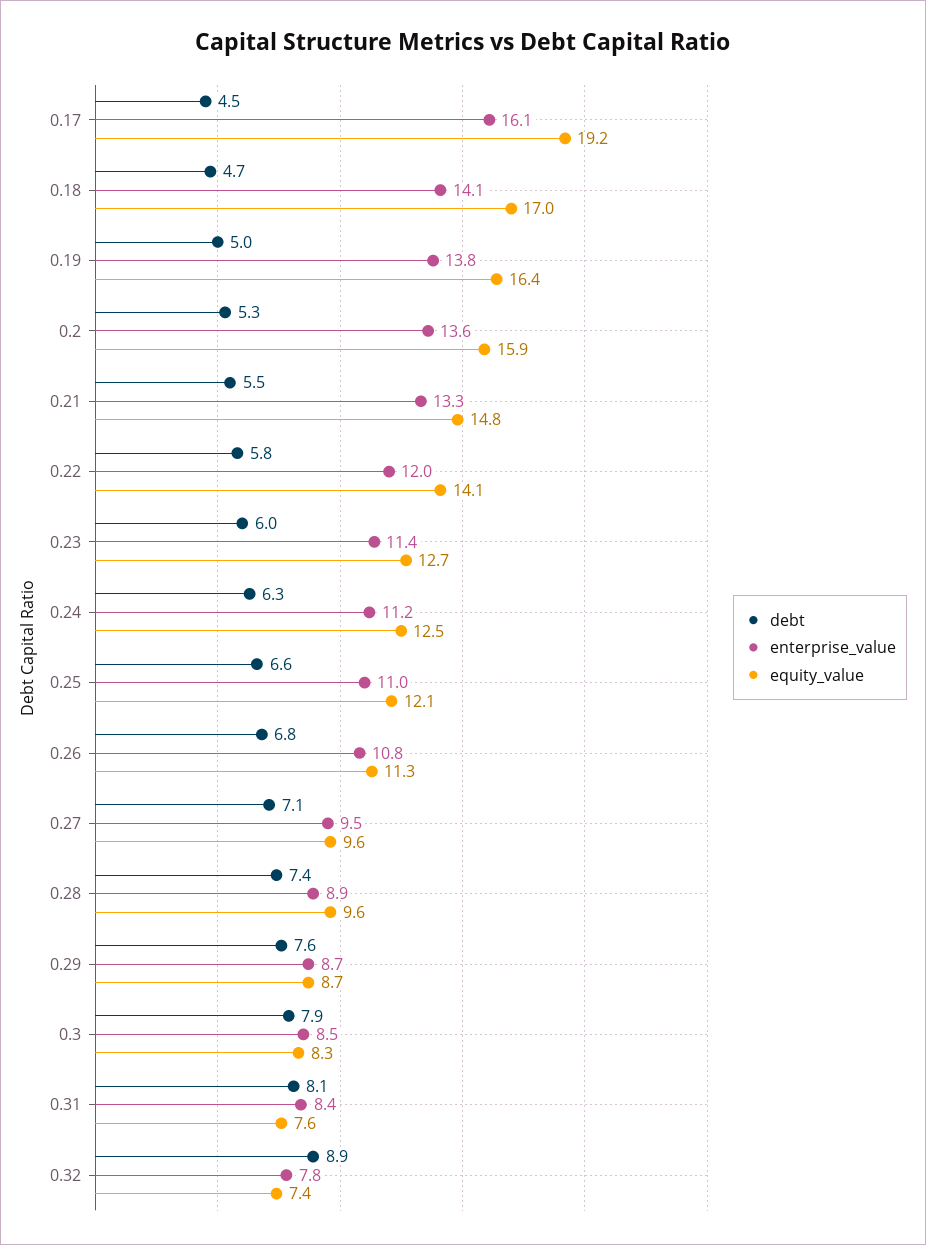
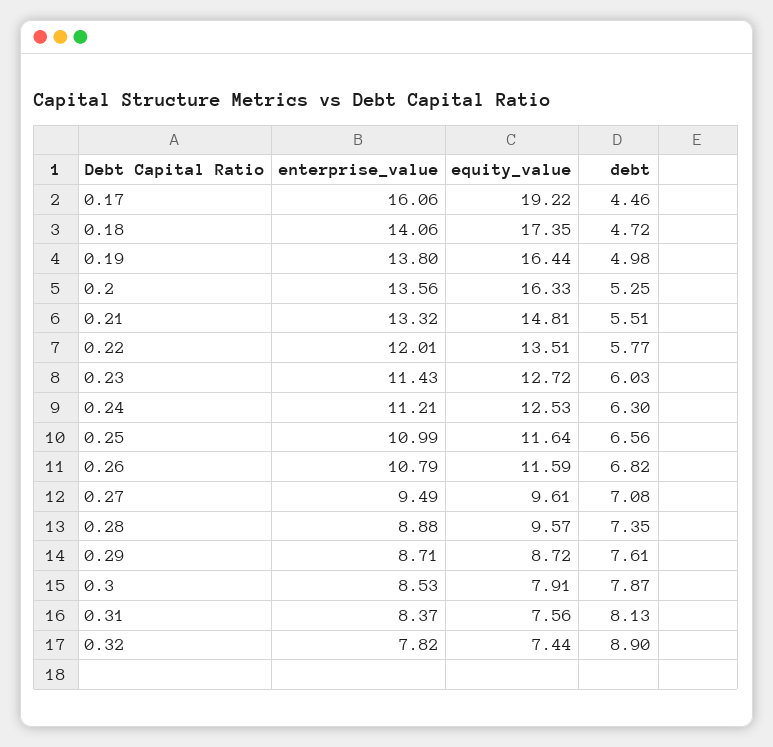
  {
    "debt": {
      "0.17": 4.46,
      "0.18": 4.72,
      "0.19": 4.98,
      "0.2": 5.25,
      "0.21": 5.51,
      "0.22": 5.77,
      "0.23": 6.03,
      "0.24": 6.3,
      "0.25": 6.56,
      "0.26": 6.82,
      "0.27": 7.08,
      "0.28": 7.35,
      "0.29": 7.61,
      "0.3": 7.87,
      "0.31": 8.13,
      "0.32": 8.9
    },
    "enterprise_value": {
      "0.17": 16.06,
      "0.18": 14.06,
      "0.19": 13.8,
      "0.2": 13.56,
      "0.21": 13.32,
      "0.22": 12.01,
      "0.23": 11.43,
      "0.24": 11.21,
      "0.25": 10.99,
      "0.26": 10.79,
      "0.27": 9.49,
      "0.28": 8.88,
      "0.29": 8.71,
      "0.3": 8.53,
      "0.31": 8.37,
      "0.32": 7.82
    },
    "equity_value": {
      "0.17": 19.22,
-     "0.18": 17,
+     "0.18": 17.35,
      "0.19": 16.44,
-     "0.2": 15.9,
+     "0.2": 16.33,
      "0.21": 14.81,
-     "0.22": 14.1,
+     "0.22": 13.51,
      "0.23": 12.72,
      "0.24": 12.53,
-     "0.25": 12.1,
+     "0.25": 11.64,
-     "0.26": 11.3,
+     "0.26": 11.59,
      "0.27": 9.61,
      "0.28": 9.57,
      "0.29": 8.72,
-     "0.3": 8.3,
+     "0.3": 7.91,
      "0.31": 7.56,
      "0.32": 7.44
    }
  }

